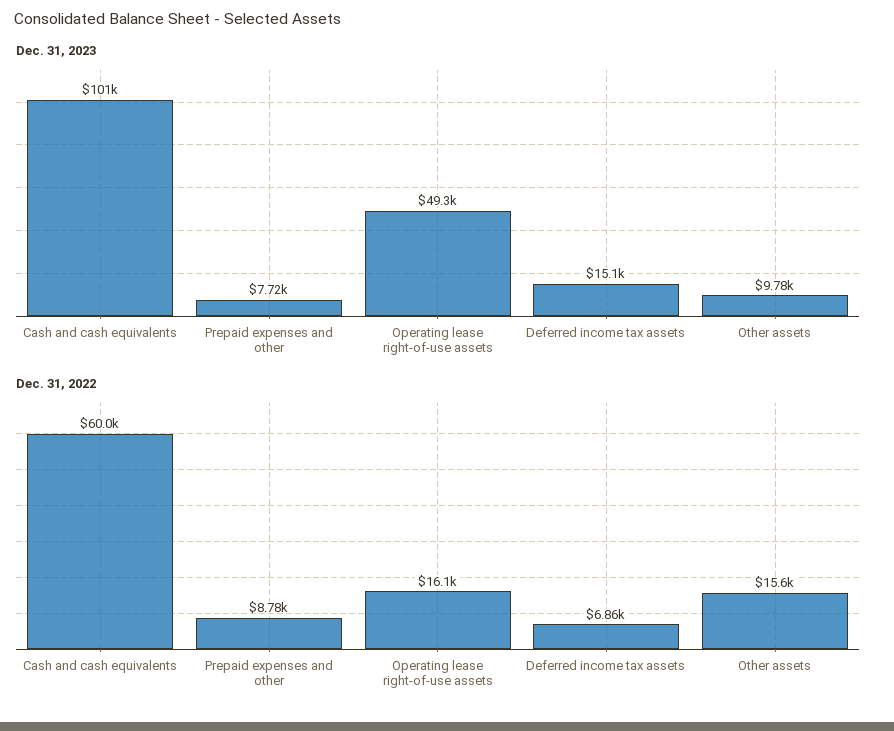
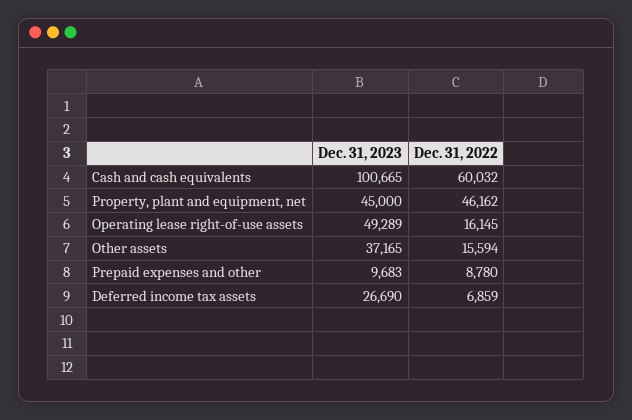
  {
    "Dec. 31, 2023": {
      "Cash and cash equivalents": 100665,
-     "Prepaid expenses and other": 7720,
+     "Prepaid expenses and other": 9683,
      "Operating lease right-of-use assets": 49289,
-     "Deferred income tax assets": 15100,
+     "Deferred income tax assets": 26690,
-     "Other assets": 9780
+     "Other assets": 37165,
+     "Property, plant and equipment, net": 45000
    },
    "Dec. 31, 2022": {
      "Cash and cash equivalents": 60032,
      "Prepaid expenses and other": 8780,
      "Operating lease right-of-use assets": 16145,
      "Deferred income tax assets": 6859,
-     "Other assets": 15594
+     "Other assets": 15594,
+     "Property, plant and equipment, net": 46162
    }
  }

